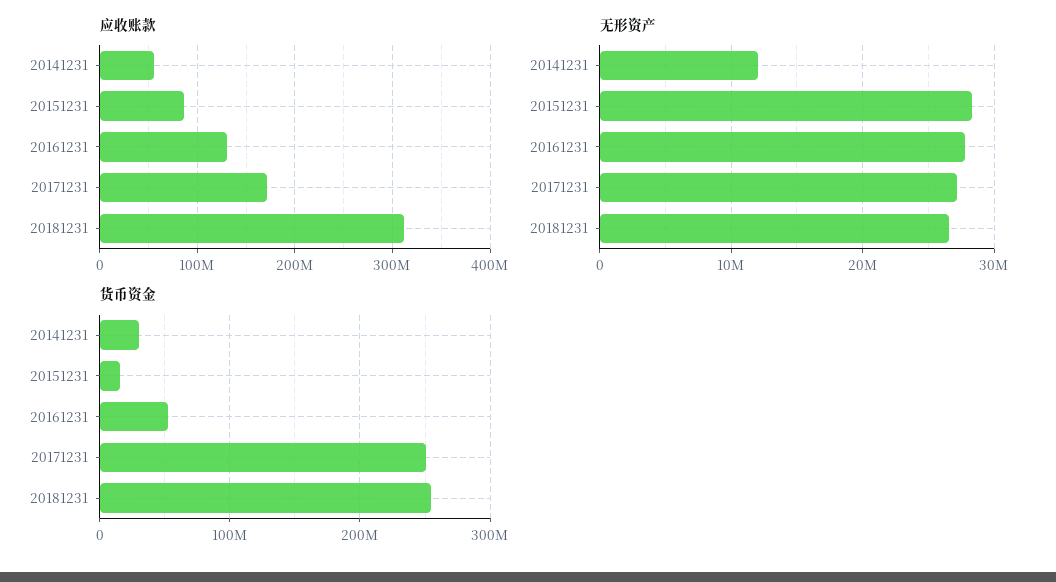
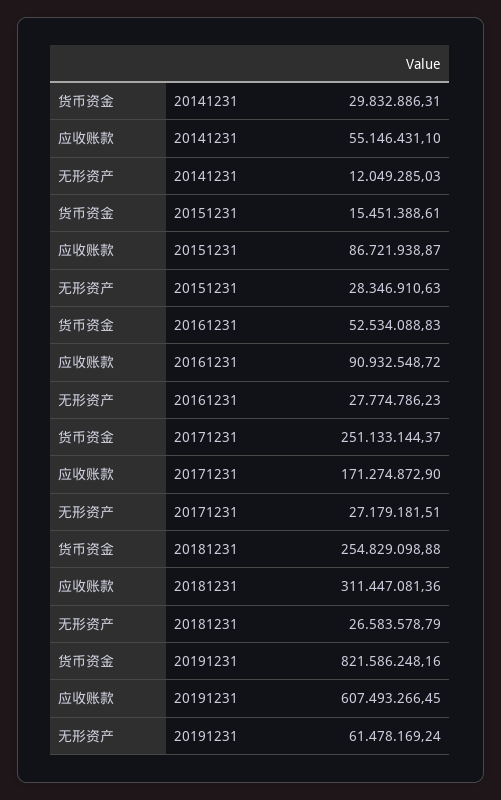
  {
    "应收账款": {
      "20141231": 55146431.1,
      "20151231": 86721938.87,
-     "20161231": 130000000,
+     "20161231": 90932548.72,
      "20171231": 171274872.9,
-     "20181231": 311447081.36
+     "20181231": 311447081.36,
+     "20191231": 607493266.45
    },
    "无形资产": {
      "20141231": 12049285.03,
      "20151231": 28346910.63,
      "20161231": 27774786.23,
      "20171231": 27179181.51,
-     "20181231": 26583578.79
+     "20181231": 26583578.79,
+     "20191231": 61478169.24
    },
    "货币资金": {
      "20141231": 29832886.31,
      "20151231": 15451388.61,
      "20161231": 52534088.83,
      "20171231": 251133144.37,
-     "20181231": 254829098.88
+     "20181231": 254829098.88,
+     "20191231": 821586248.16
    }
  }

